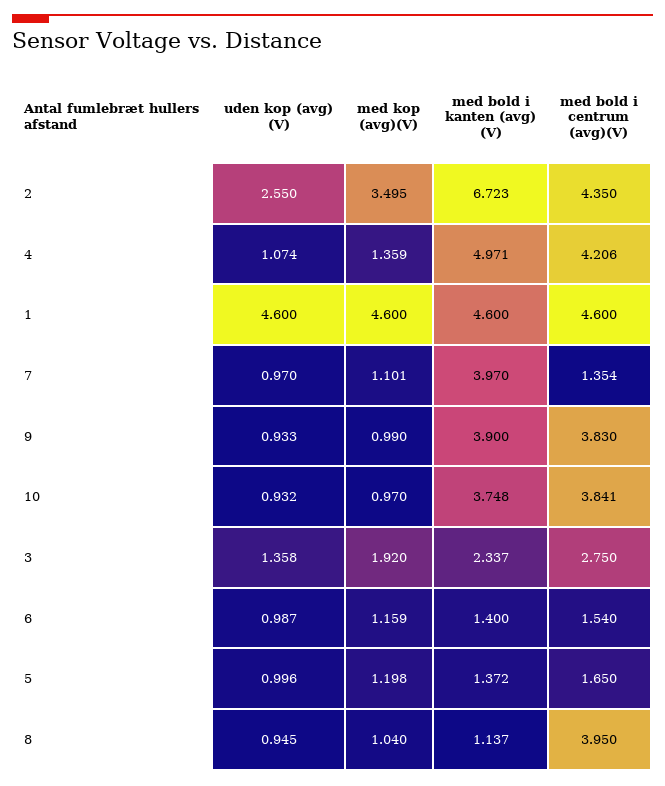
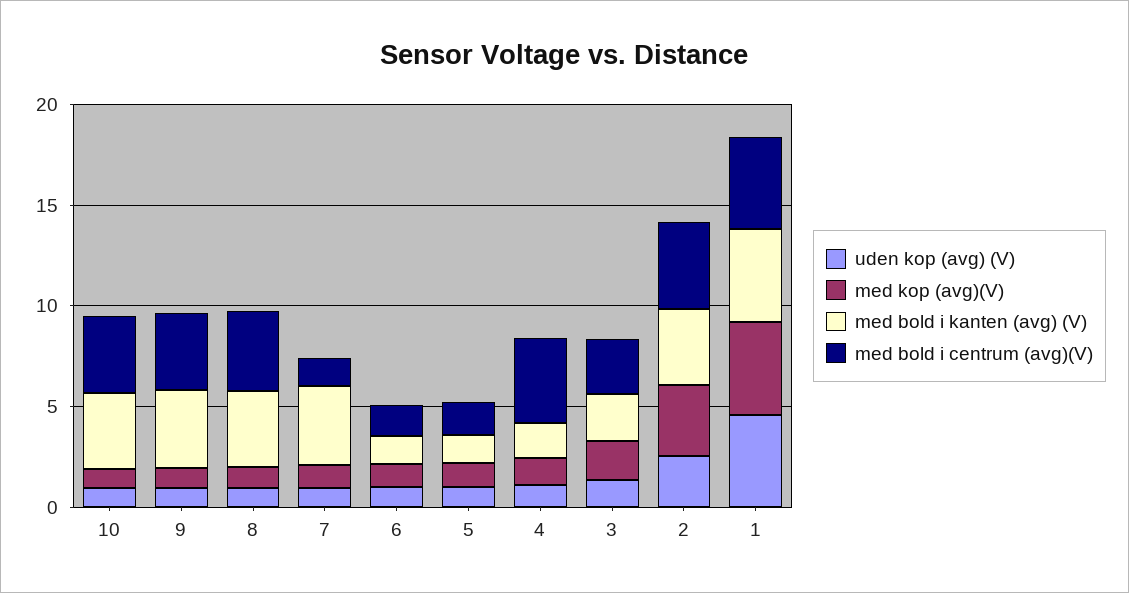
  {
    "uden kop (avg) (V)": {
      "2": 2.55,
      "4": 1.074,
      "1": 4.6,
      "7": 0.97,
      "9": 0.933,
      "10": 0.932,
      "3": 1.358,
      "6": 0.987,
      "5": 0.996,
      "8": 0.945
    },
    "med kop (avg)(V)": {
      "2": 3.495,
      "4": 1.359,
      "1": 4.6,
      "7": 1.101,
      "9": 0.99,
      "10": 0.97,
      "3": 1.92,
      "6": 1.159,
      "5": 1.198,
      "8": 1.04
    },
    "med bold i kanten (avg) (V)": {
-     "2": 6.723,
+     "2": 4,
-     "4": 4.971,
+     "4": 2,
      "1": 4.6,
      "7": 3.97,
      "9": 3.9,
      "10": 3.748,
      "3": 2.337,
      "6": 1.4,
      "5": 1.372,
-     "8": 1.137
+     "8": 4
    },
    "med bold i centrum (avg)(V)": {
      "2": 4.35,
      "4": 4.206,
      "1": 4.6,
      "7": 1.354,
      "9": 3.83,
      "10": 3.841,
      "3": 2.75,
      "6": 1.54,
      "5": 1.65,
      "8": 3.95
    }
  }

